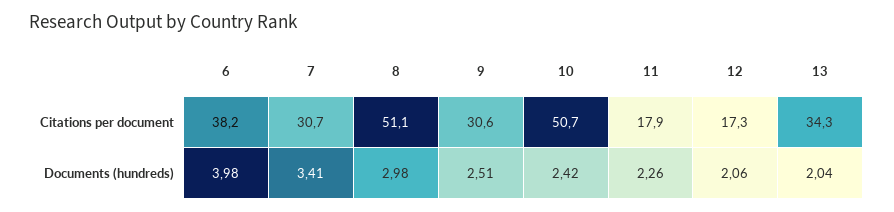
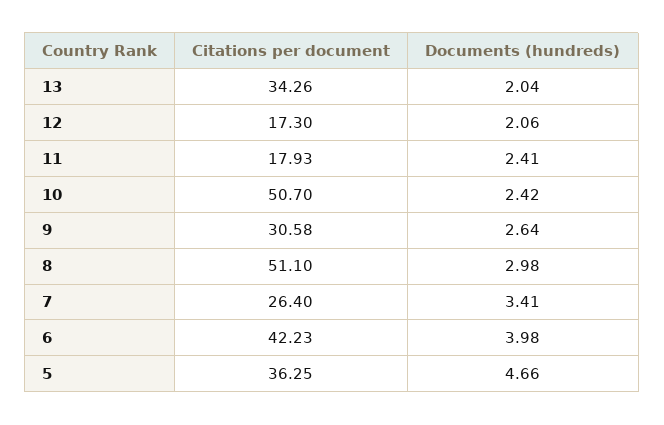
  {
    "6": {
-     "Citations per document": 38.2,
+     "Citations per document": 42.23,
      "Documents (hundreds)": 3.98
    },
    "7": {
-     "Citations per document": 30.7,
+     "Citations per document": 26.4,
      "Documents (hundreds)": 3.41
    },
    "8": {
      "Citations per document": 51.1,
      "Documents (hundreds)": 2.98
    },
    "9": {
      "Citations per document": 30.58,
-     "Documents (hundreds)": 2.51
+     "Documents (hundreds)": 2.64
    },
    "10": {
      "Citations per document": 50.7,
      "Documents (hundreds)": 2.42
    },
    "11": {
      "Citations per document": 17.93,
-     "Documents (hundreds)": 2.26
+     "Documents (hundreds)": 2.41
    },
    "12": {
      "Citations per document": 17.3,
      "Documents (hundreds)": 2.06
    },
    "13": {
      "Citations per document": 34.26,
      "Documents (hundreds)": 2.04
-   }
+   },
+   "5": {
+     "Citations per document": 36.25,
+     "Documents (hundreds)": 4.66
+   }
  }

